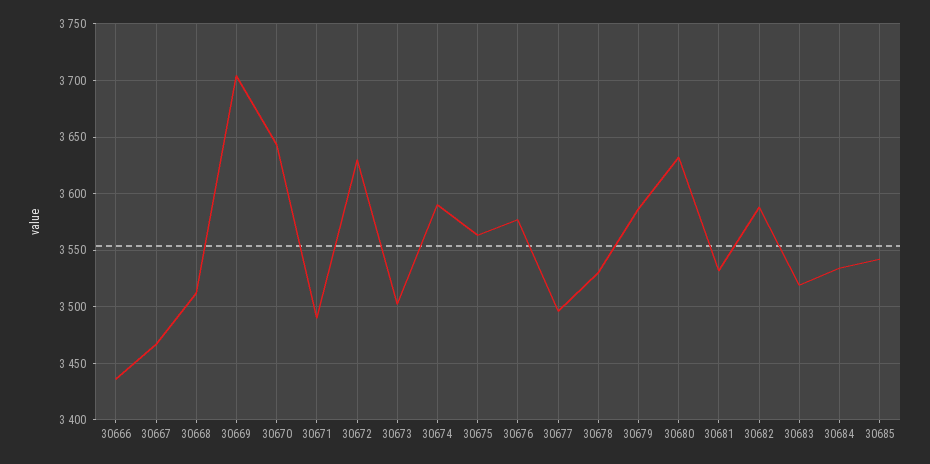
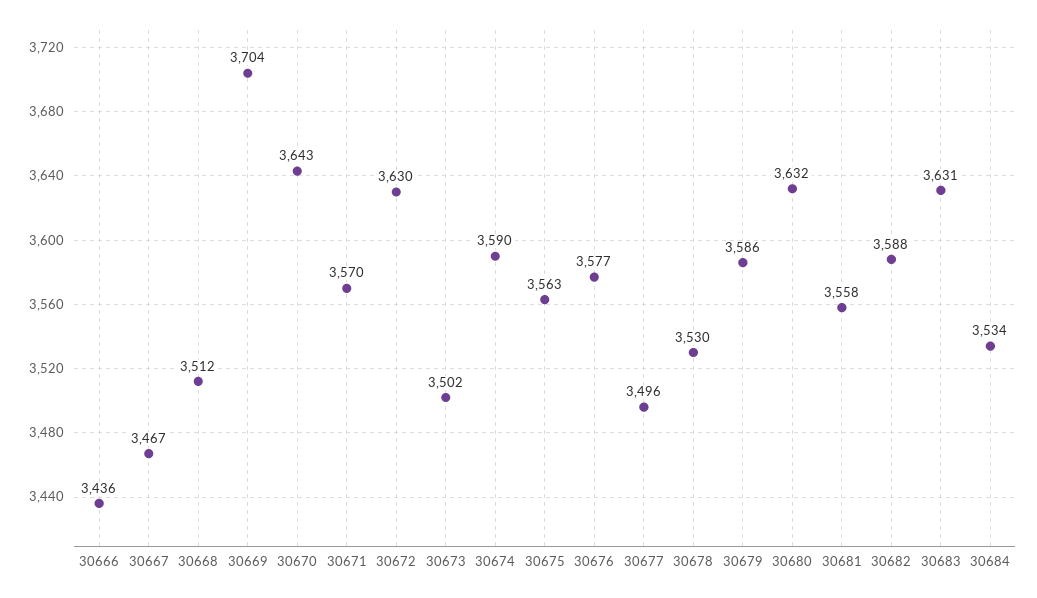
  {
    "30666": 3436,
    "30667": 3467,
    "30668": 3512,
    "30669": 3704,
    "30670": 3643,
-   "30671": 3490,
+   "30671": 3570,
    "30672": 3630,
    "30673": 3502,
    "30674": 3590,
    "30675": 3563,
    "30676": 3577,
    "30677": 3496,
    "30678": 3530,
    "30679": 3586,
    "30680": 3632,
-   "30681": 3530,
+   "30681": 3558,
    "30682": 3588,
-   "30683": 3520,
+   "30683": 3631,
-   "30684": 3534,
+   "30684": 3534
-   "30685": 3540
  }

